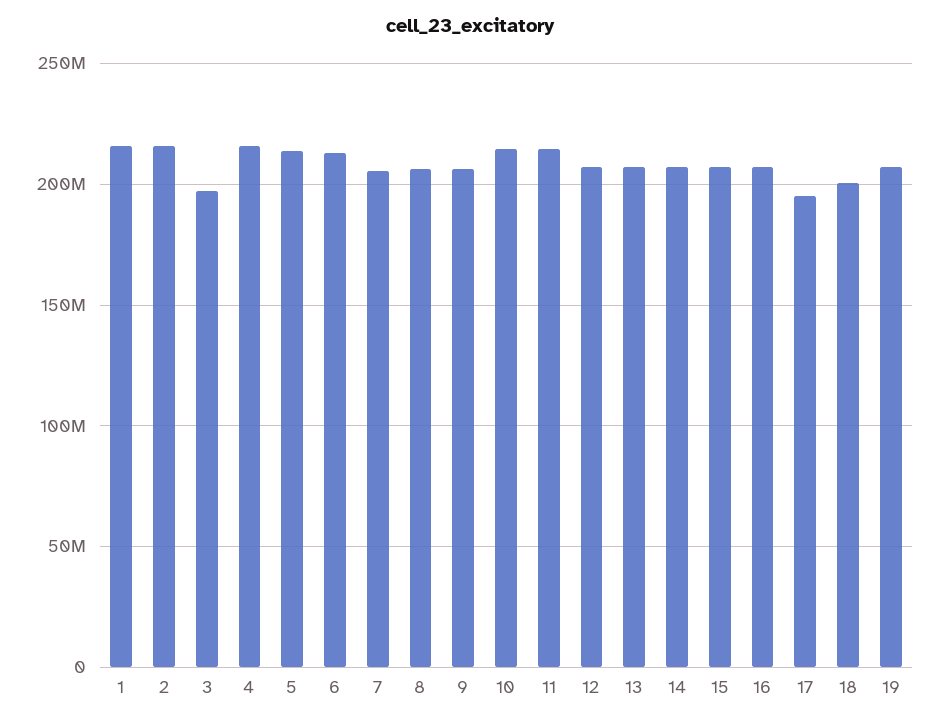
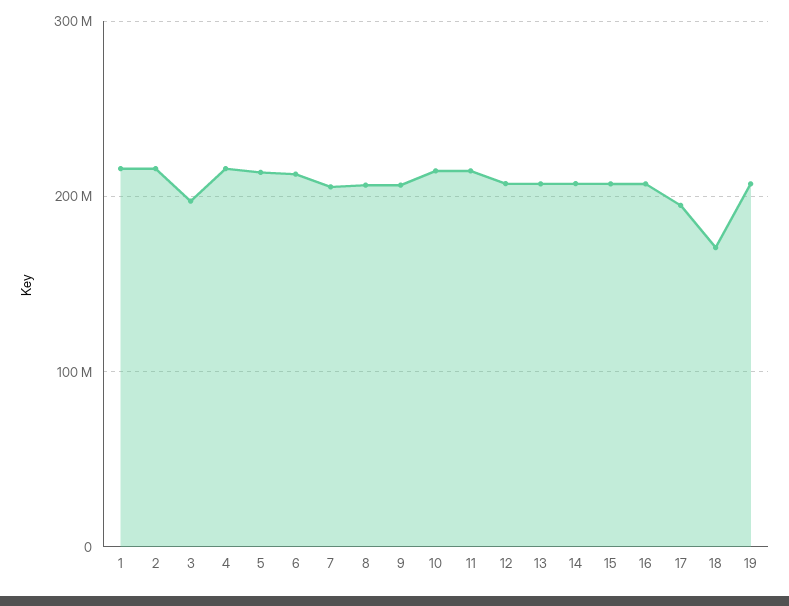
  {
    "1": 215000000,
    "2": 215000000,
    "3": 195000000,
    "4": 215000000,
    "5": 215000000,
    "6": 215000000,
    "7": 205000000,
    "8": 205000000,
    "9": 205000000,
    "10": 215000000,
    "11": 215000000,
    "12": 205000000,
    "13": 205000000,
    "14": 205000000,
    "15": 205000000,
    "16": 205000000,
    "17": 195000000,
-   "18": 200000000,
+   "18": 170000000,
    "19": 205000000
  }

